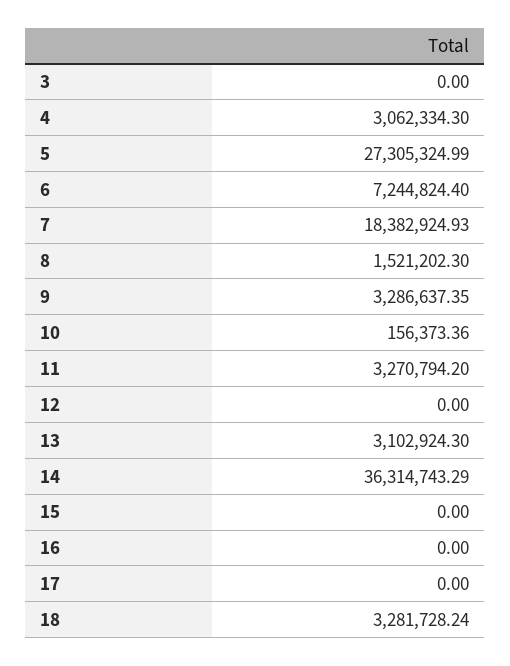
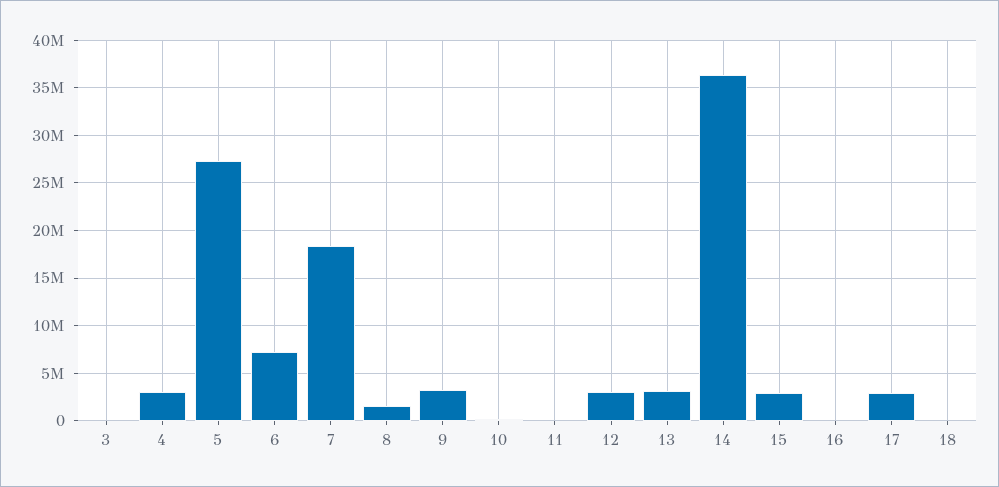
  {
    "3": 0,
    "4": 3062334.3,
    "5": 27305324.99,
    "6": 7244824.4,
    "7": 18382924.93,
    "8": 1521202.3,
    "9": 3286637.35,
    "10": 156373.36,
-   "11": 3270794.2,
+   "11": 0,
-   "12": 0,
+   "12": 3000000,
    "13": 3102924.3,
    "14": 36314743.29,
-   "15": 0,
+   "15": 3000000,
    "16": 0,
-   "17": 0,
+   "17": 3000000,
-   "18": 3281728.24
+   "18": 0
  }

